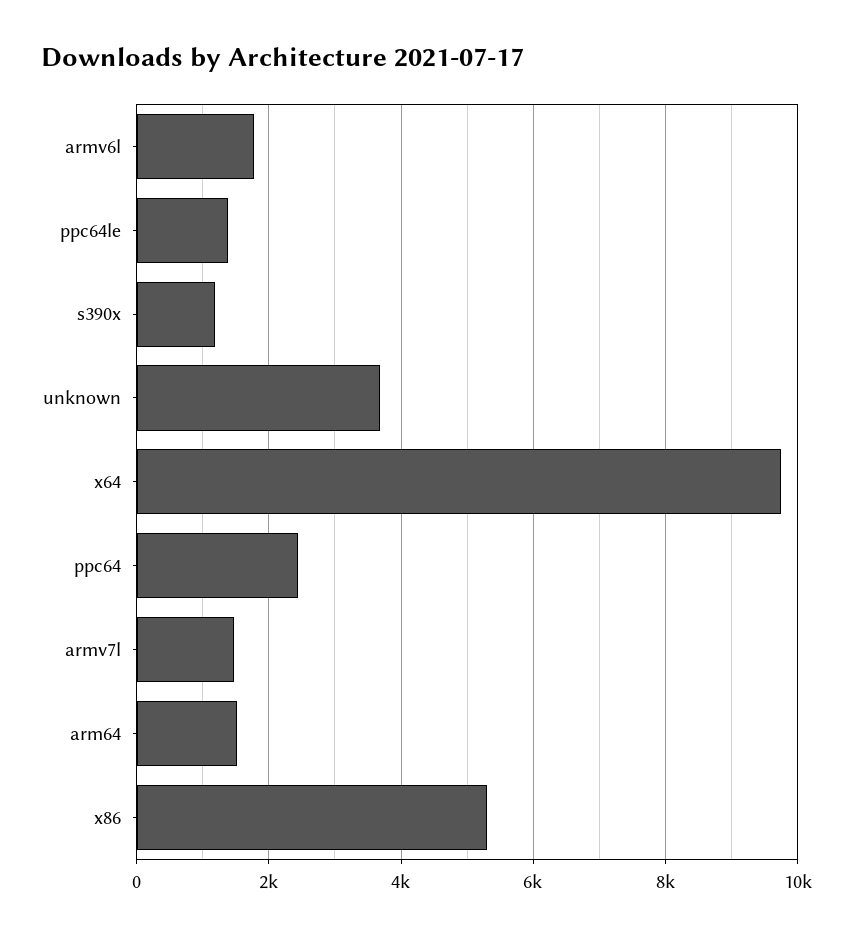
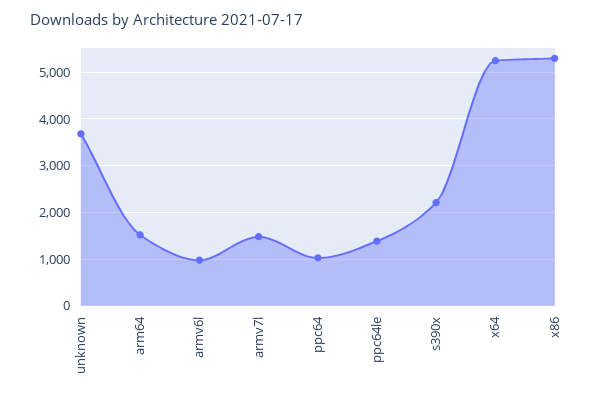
  {
-   "armv6l": 1800,
+   "armv6l": 1000,
    "ppc64le": 1400,
-   "s390x": 1200,
+   "s390x": 2200,
    "unknown": 3600,
-   "x64": 9800,
+   "x64": 5200,
-   "ppc64": 2400,
+   "ppc64": 1000,
    "armv7l": 1400,
    "arm64": 1600,
    "x86": 5200
  }

